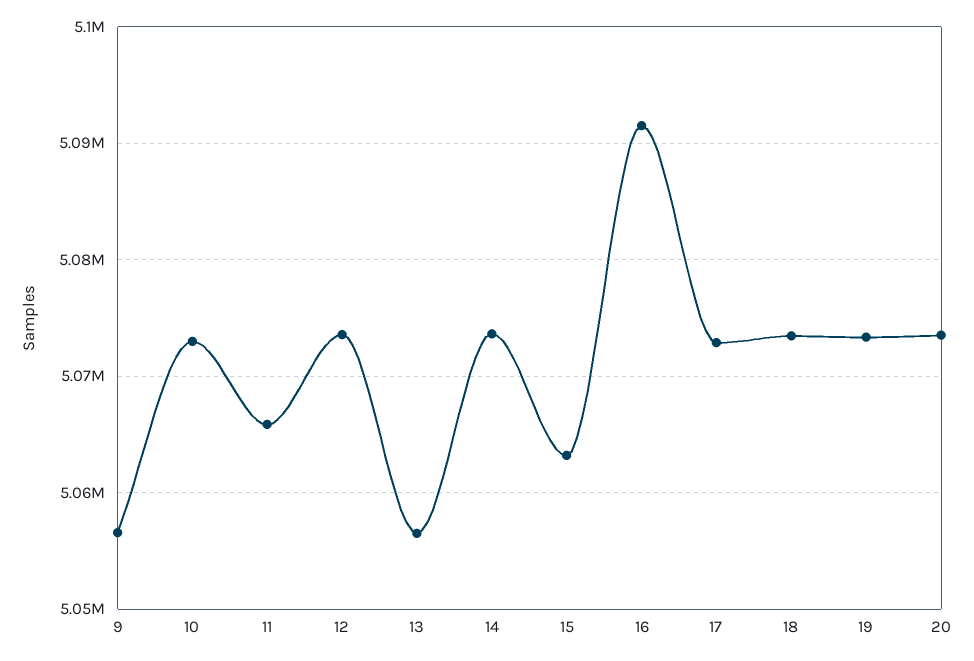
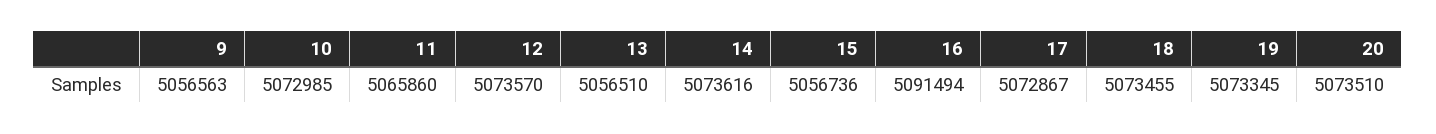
  {
    "9": 5056563,
    "10": 5072985,
    "11": 5065860,
    "12": 5073570,
    "13": 5056510,
    "14": 5073616,
-   "15": 5063000,
+   "15": 5056736,
    "16": 5091494,
    "17": 5072867,
    "18": 5073455,
    "19": 5073345,
    "20": 5073510
  }

